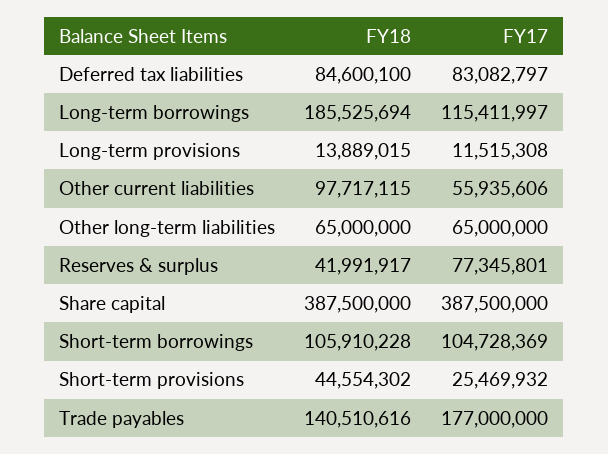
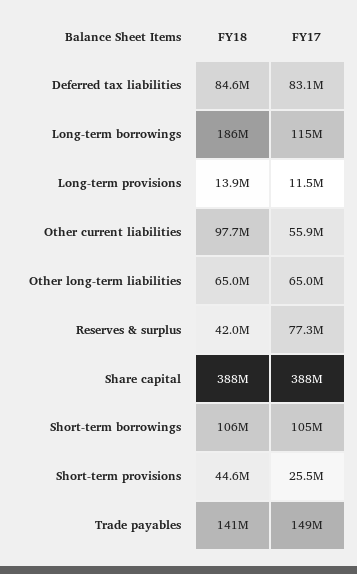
  {
    "FY18": {
      "Deferred tax liabilities": 84600100,
      "Long-term borrowings": 185525694,
      "Long-term provisions": 13889015,
      "Other current liabilities": 97717115,
      "Other long-term liabilities": 65000000,
      "Reserves & surplus": 41991917,
      "Share capital": 387500000,
      "Short-term borrowings": 105910228,
      "Short-term provisions": 44554302,
      "Trade payables": 140510616
    },
    "FY17": {
      "Deferred tax liabilities": 83082797,
      "Long-term borrowings": 115411997,
      "Long-term provisions": 11515308,
      "Other current liabilities": 55935606,
      "Other long-term liabilities": 65000000,
      "Reserves & surplus": 77345801,
      "Share capital": 387500000,
      "Short-term borrowings": 104728369,
      "Short-term provisions": 25469932,
-     "Trade payables": 177000000
+     "Trade payables": 149000000
    }
  }

